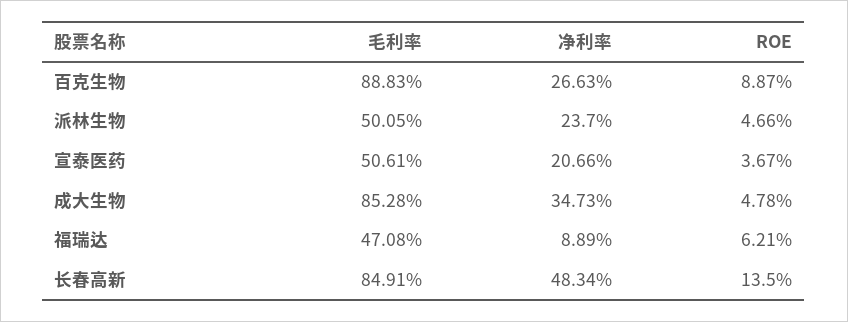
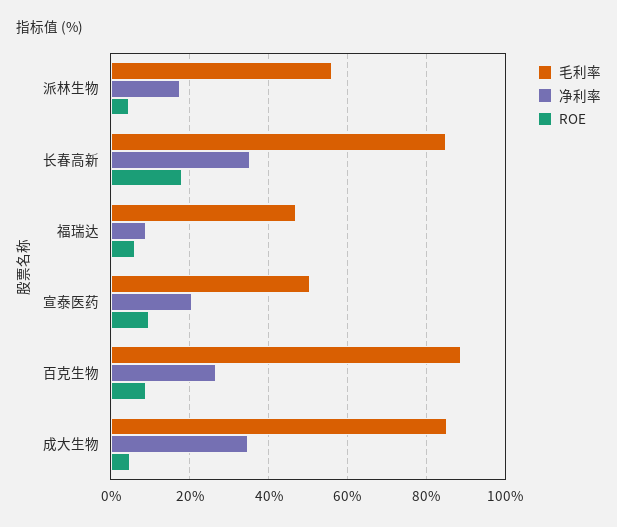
  {
    "毛利率": {
      "百克生物": 88.83,
-     "派林生物": 50.05,
+     "派林生物": 56,
      "宣泰医药": 50.61,
      "成大生物": 85.28,
      "福瑞达": 47.08,
      "长春高新": 84.91
    },
    "净利率": {
      "百克生物": 26.63,
-     "派林生物": 23.7,
+     "派林生物": 18,
      "宣泰医药": 20.66,
      "成大生物": 34.73,
      "福瑞达": 8.89,
-     "长春高新": 48.34
+     "长春高新": 36
    },
    "ROE": {
      "百克生物": 8.87,
      "派林生物": 4.66,
-     "宣泰医药": 3.67,
+     "宣泰医药": 10,
      "成大生物": 4.78,
      "福瑞达": 6.21,
-     "长春高新": 13.5
+     "长春高新": 18
    }
  }

